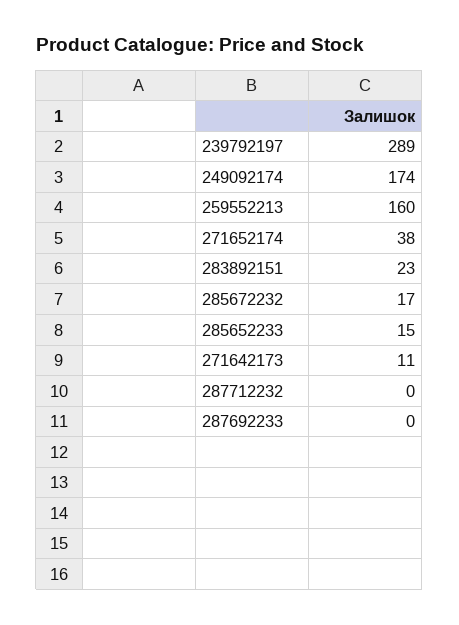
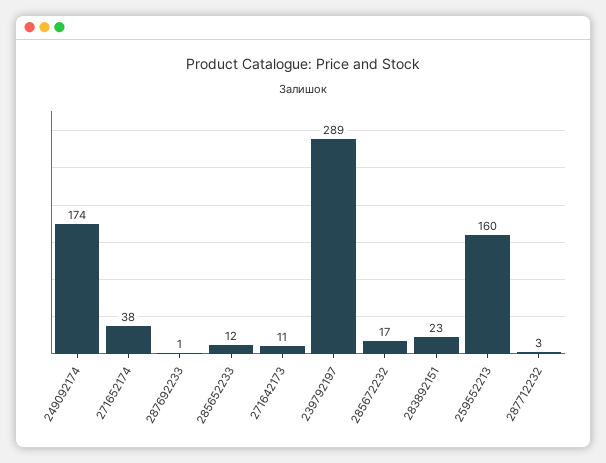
  {
    "239792197": 289,
    "249092174": 174,
    "259552213": 160,
    "271652174": 38,
    "283892151": 23,
    "285672232": 17,
-   "285652233": 15,
+   "285652233": 12,
    "271642173": 11,
-   "287712232": 0,
+   "287712232": 3,
-   "287692233": 0
+   "287692233": 1
  }

